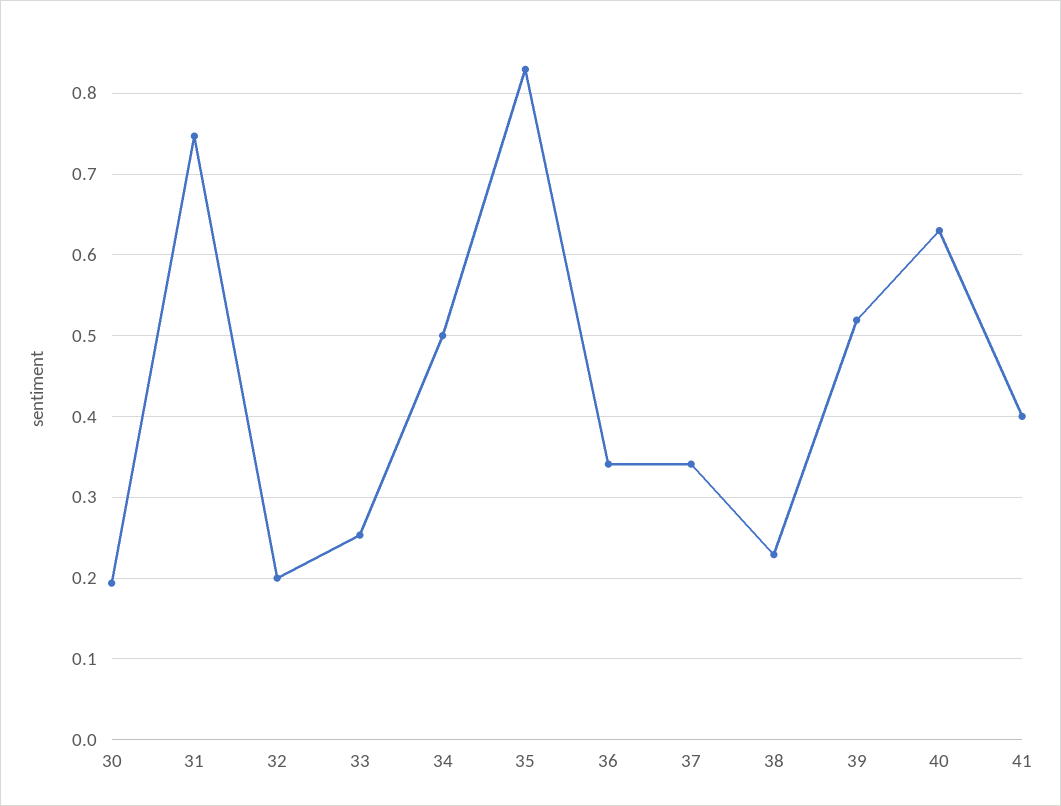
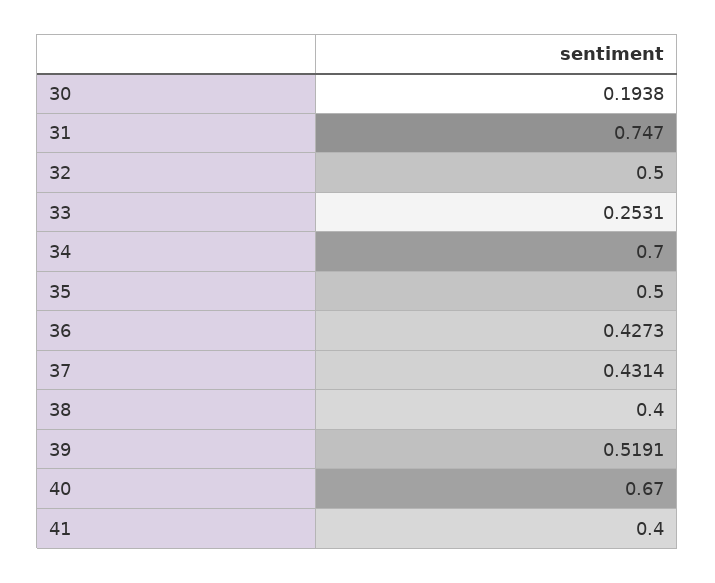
  {
    "30": 0.1938,
    "31": 0.747,
-   "32": 0.2,
+   "32": 0.5,
    "33": 0.2531,
-   "34": 0.5,
+   "34": 0.7,
-   "35": 0.83,
+   "35": 0.5,
-   "36": 0.34,
+   "36": 0.4273,
-   "37": 0.34,
+   "37": 0.4314,
-   "38": 0.23,
+   "38": 0.4,
    "39": 0.5191,
-   "40": 0.63,
+   "40": 0.67,
    "41": 0.4
  }

